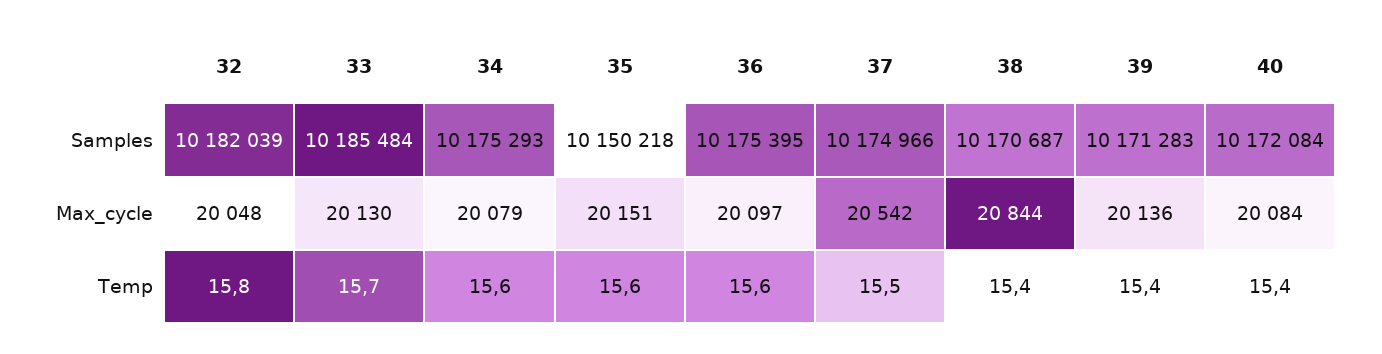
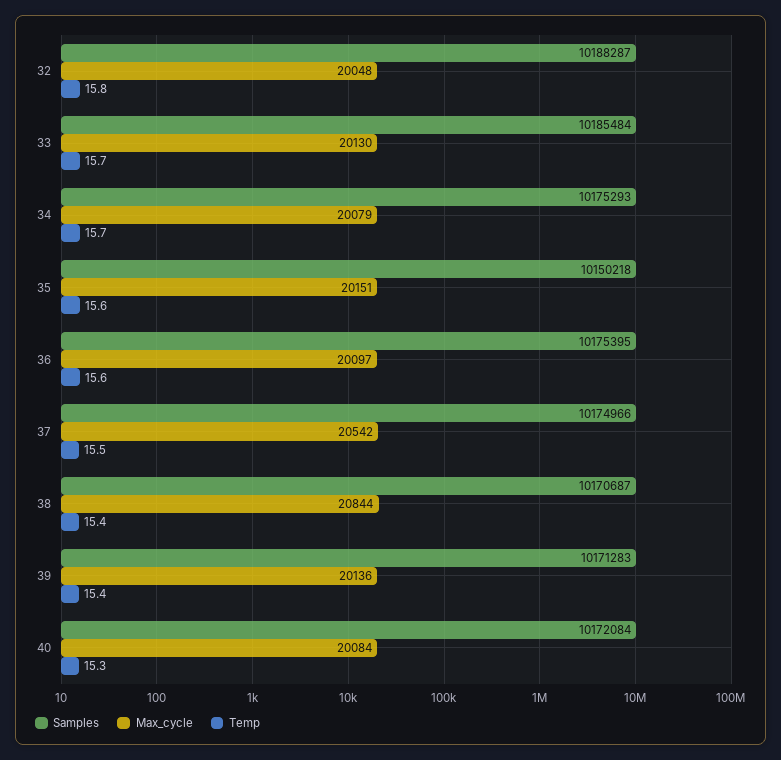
  {
    "Samples": {
-     "32": 10182039,
+     "32": 10188287,
      "33": 10185484,
      "34": 10175293,
      "35": 10150218,
      "36": 10175395,
      "37": 10174966,
      "38": 10170687,
      "39": 10171283,
      "40": 10172084
    },
    "Max_cycle": {
      "32": 20048,
      "33": 20130,
      "34": 20079,
      "35": 20151,
      "36": 20097,
      "37": 20542,
      "38": 20844,
      "39": 20136,
      "40": 20084
    },
    "Temp": {
      "32": 15.8,
      "33": 15.7,
-     "34": 15.6,
+     "34": 15.7,
      "35": 15.6,
      "36": 15.6,
      "37": 15.5,
      "38": 15.4,
      "39": 15.4,
-     "40": 15.4
+     "40": 15.3
    }
  }

